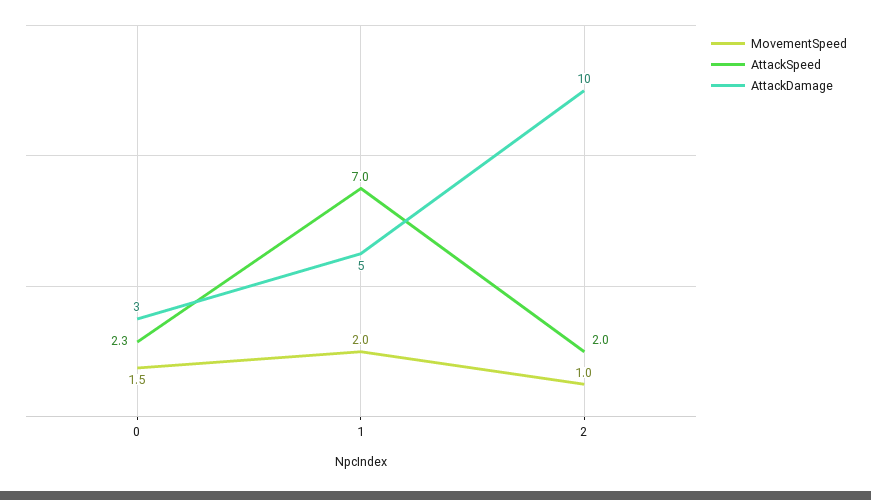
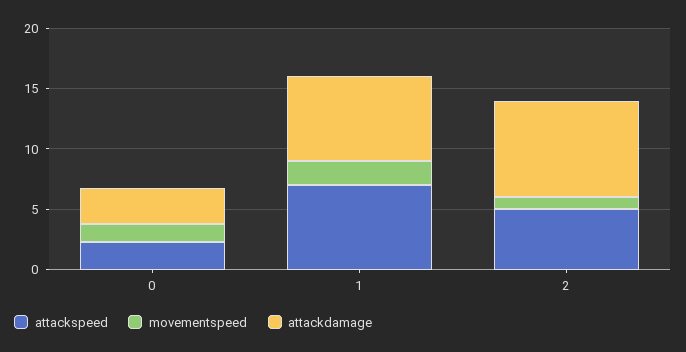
  {
    "MovementSpeed": {
      "0": 1.5,
      "1": 2,
      "2": 1
    },
    "AttackSpeed": {
      "0": 2.3,
      "1": 7,
-     "2": 2
+     "2": 5
    },
    "AttackDamage": {
      "0": 3,
-     "1": 5,
+     "1": 7,
-     "2": 10
+     "2": 8
    }
  }

